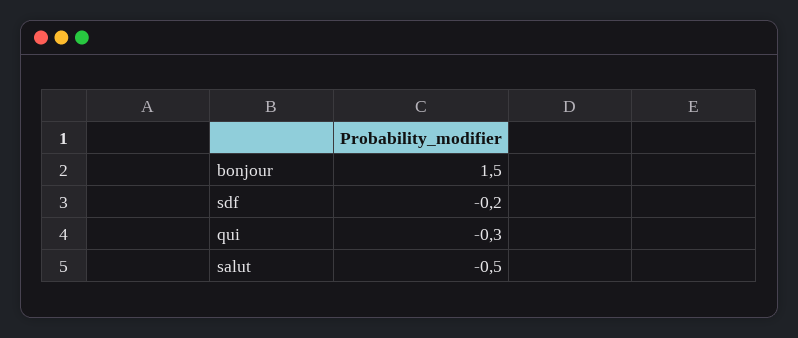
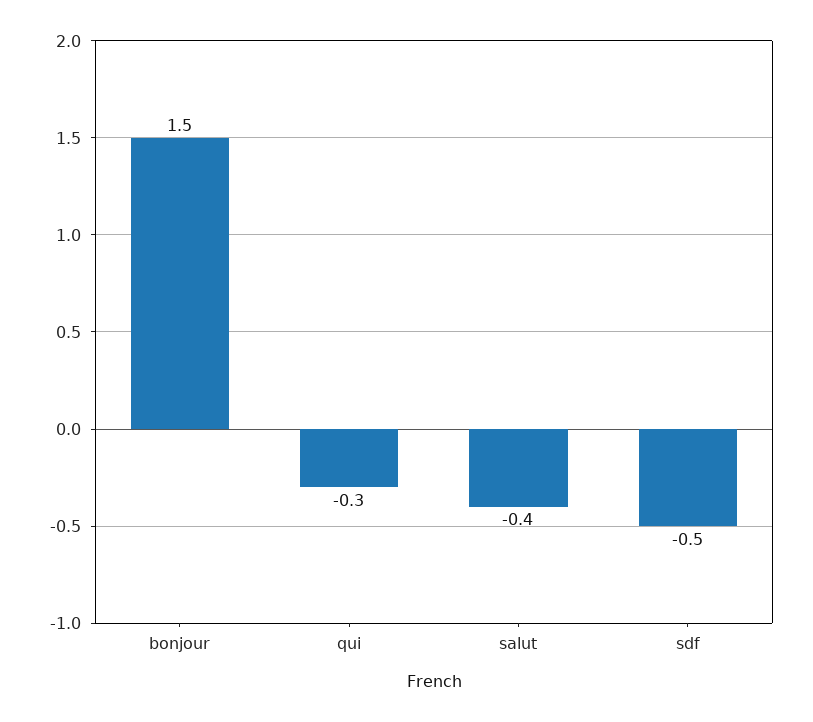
  {
    "bonjour": 1.5,
-   "sdf": -0.2,
+   "sdf": -0.5,
    "qui": -0.3,
-   "salut": -0.5
+   "salut": -0.4
  }

